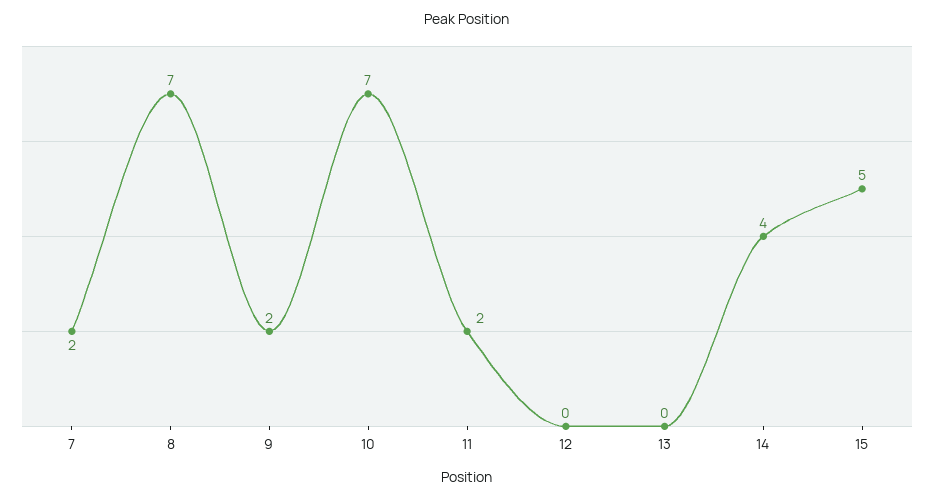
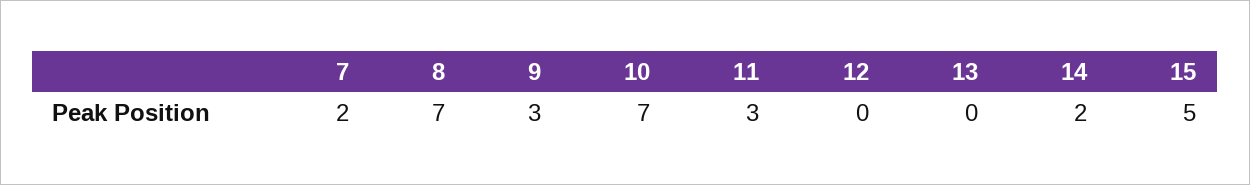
  {
    "7": 2,
    "8": 7,
-   "9": 2,
+   "9": 3,
    "10": 7,
-   "11": 2,
+   "11": 3,
    "12": 0,
    "13": 0,
-   "14": 4,
+   "14": 2,
    "15": 5
  }

